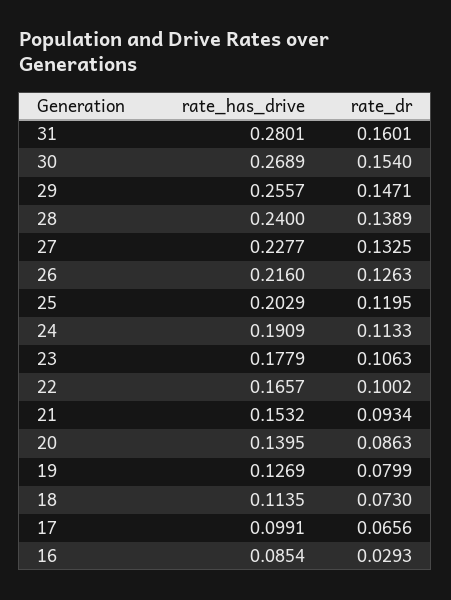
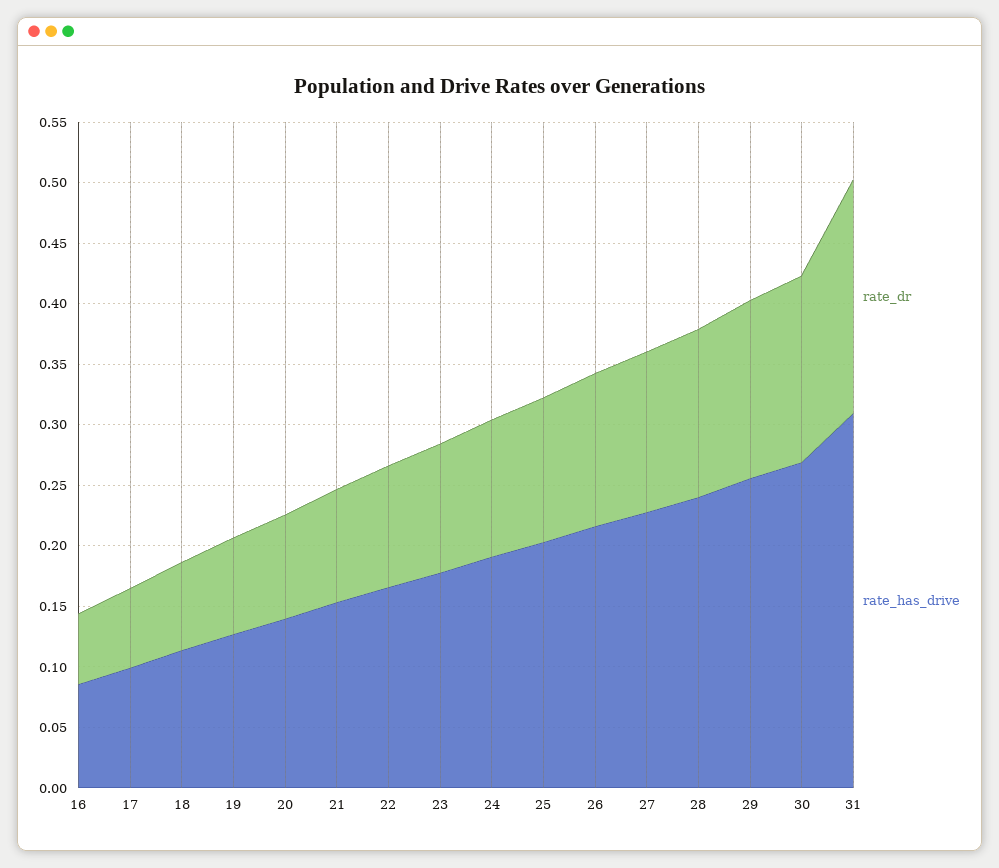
  {
    "rate_has_drive": {
-     "31": 0.2801,
+     "31": 0.31,
      "30": 0.2689,
      "29": 0.2557,
      "28": 0.24,
      "27": 0.2277,
      "26": 0.216,
      "25": 0.2029,
      "24": 0.1909,
      "23": 0.1779,
      "22": 0.1657,
      "21": 0.1532,
      "20": 0.1395,
      "19": 0.1269,
      "18": 0.1135,
      "17": 0.0991,
      "16": 0.0854
    },
    "rate_dr": {
-     "31": 0.1601,
+     "31": 0.19,
      "30": 0.154,
      "29": 0.1471,
      "28": 0.1389,
      "27": 0.1325,
      "26": 0.1263,
      "25": 0.1195,
      "24": 0.1133,
      "23": 0.1063,
      "22": 0.1002,
      "21": 0.0934,
      "20": 0.0863,
      "19": 0.0799,
      "18": 0.073,
      "17": 0.0656,
-     "16": 0.0293
+     "16": 0.06
    }
  }

